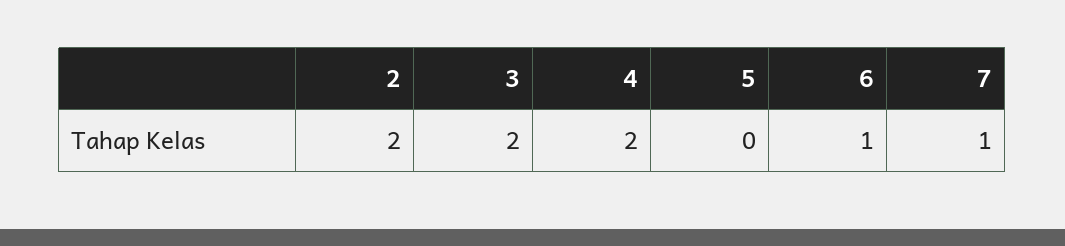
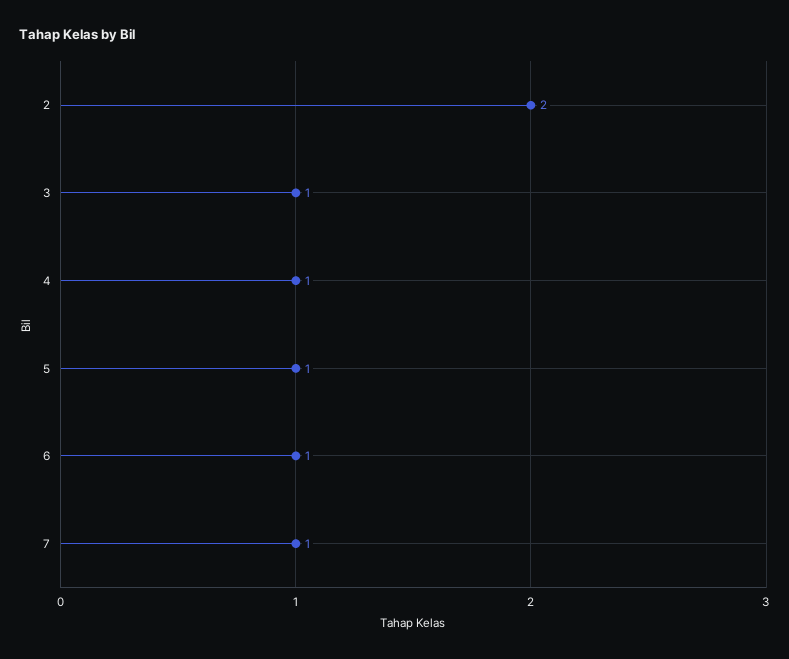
  {
    "2": 2,
-   "3": 2,
+   "3": 1,
-   "4": 2,
+   "4": 1,
-   "5": 0,
+   "5": 1,
    "6": 1,
    "7": 1
  }

